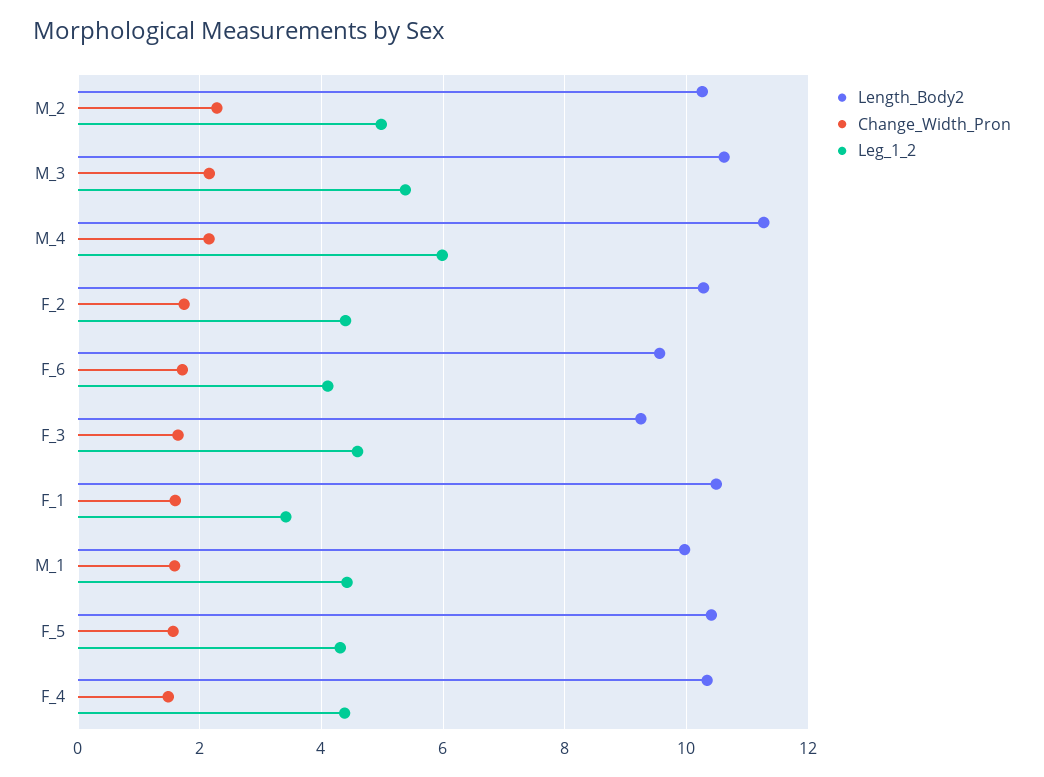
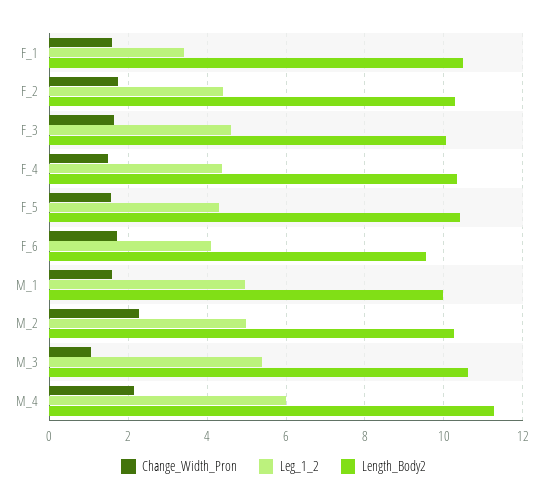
  {
    "Length_Body2": {
      "M_2": 10.2,
      "M_3": 10.6,
      "M_4": 11.2,
      "F_2": 10.2,
      "F_6": 9.6,
-     "F_3": 9.2,
+     "F_3": 10,
      "F_1": 10.4,
      "M_1": 10,
      "F_5": 10.4,
      "F_4": 10.4
    },
    "Change_Width_Pron": {
      "M_2": 2.2,
-     "M_3": 2.2,
+     "M_3": 1,
      "M_4": 2.2,
      "F_2": 1.8,
      "F_6": 1.8,
      "F_3": 1.6,
      "F_1": 1.6,
      "M_1": 1.6,
      "F_5": 1.6,
      "F_4": 1.4
    },
    "Leg_1_2": {
      "M_2": 5,
      "M_3": 5.4,
      "M_4": 6,
      "F_2": 4.4,
      "F_6": 4.2,
      "F_3": 4.6,
      "F_1": 3.4,
-     "M_1": 4.4,
+     "M_1": 5,
      "F_5": 4.4,
      "F_4": 4.4
    }
  }

